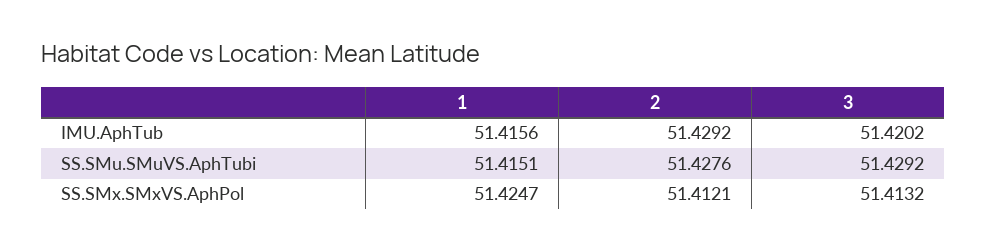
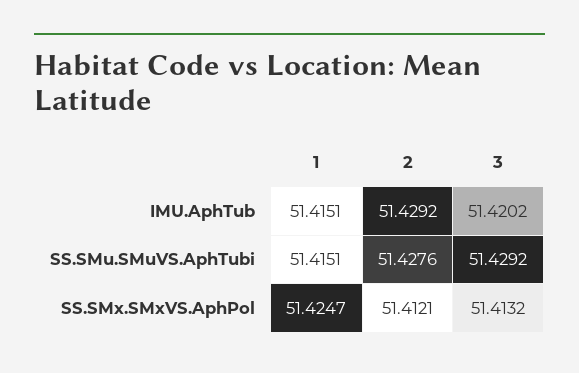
  {
    "1": {
-     "IMU.AphTub": 51.4156,
+     "IMU.AphTub": 51.4151,
      "SS.SMu.SMuVS.AphTubi": 51.4151,
      "SS.SMx.SMxVS.AphPol": 51.4247
    },
    "2": {
      "IMU.AphTub": 51.4292,
      "SS.SMu.SMuVS.AphTubi": 51.4276,
      "SS.SMx.SMxVS.AphPol": 51.4121
    },
    "3": {
      "IMU.AphTub": 51.4202,
      "SS.SMu.SMuVS.AphTubi": 51.4292,
      "SS.SMx.SMxVS.AphPol": 51.4132
    }
  }

